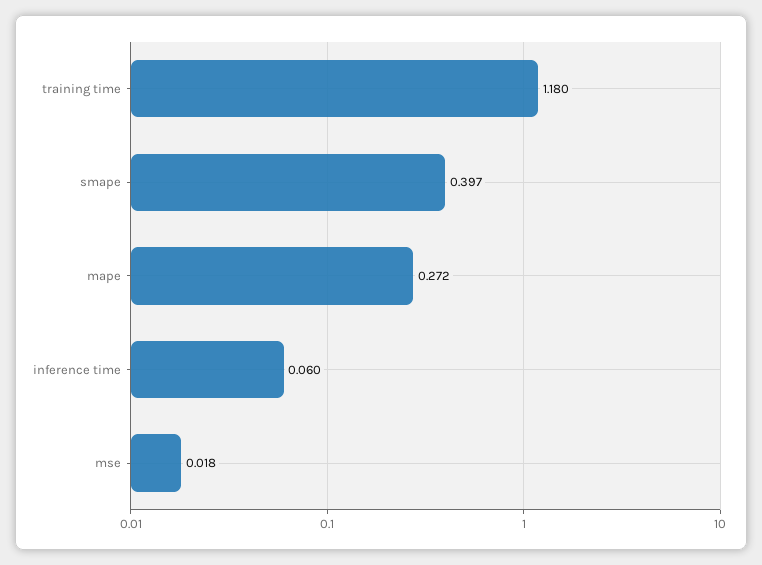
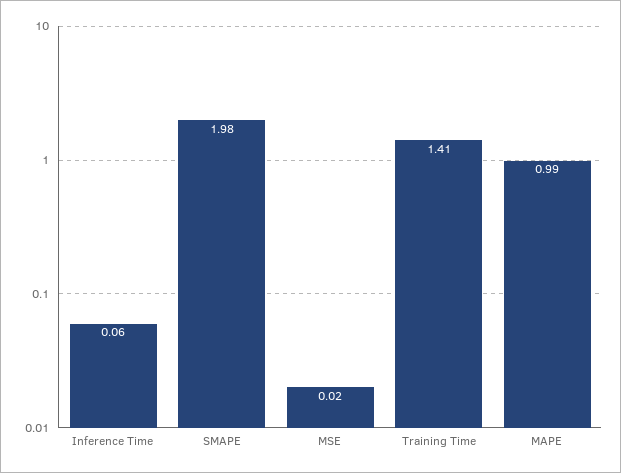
  {
-   "training time": 1.18,
+   "training time": 1.41,
-   "smape": 0.397,
+   "smape": 1.98,
-   "mape": 0.272,
+   "mape": 0.99,
    "inference time": 0.06,
    "mse": 0.018
  }

